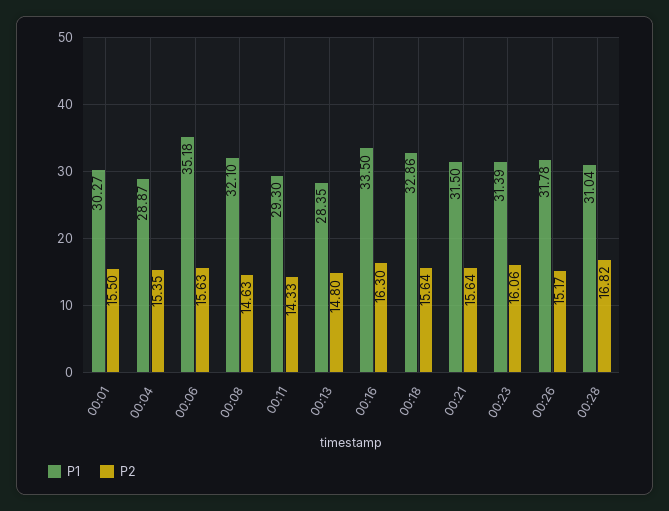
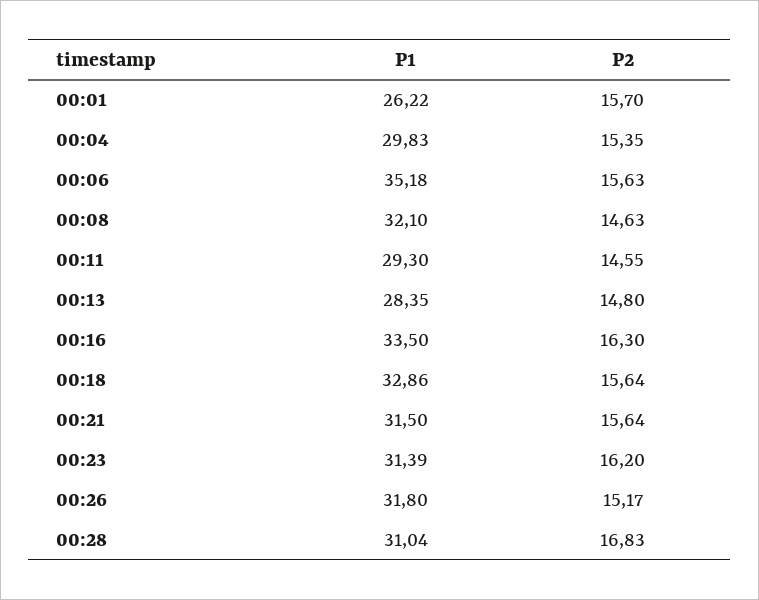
  {
    "P1": {
-     "00:01": 30.27,
+     "00:01": 26.22,
-     "00:04": 28.87,
+     "00:04": 29.83,
      "00:06": 35.18,
      "00:08": 32.1,
      "00:11": 29.3,
      "00:13": 28.35,
      "00:16": 33.5,
      "00:18": 32.86,
      "00:21": 31.5,
      "00:23": 31.39,
-     "00:26": 31.78,
+     "00:26": 31.8,
      "00:28": 31.04
    },
    "P2": {
-     "00:01": 15.5,
+     "00:01": 15.7,
      "00:04": 15.35,
      "00:06": 15.63,
      "00:08": 14.63,
-     "00:11": 14.33,
+     "00:11": 14.55,
      "00:13": 14.8,
      "00:16": 16.3,
      "00:18": 15.64,
      "00:21": 15.64,
-     "00:23": 16.06,
+     "00:23": 16.2,
      "00:26": 15.17,
-     "00:28": 16.82
+     "00:28": 16.83
    }
  }

